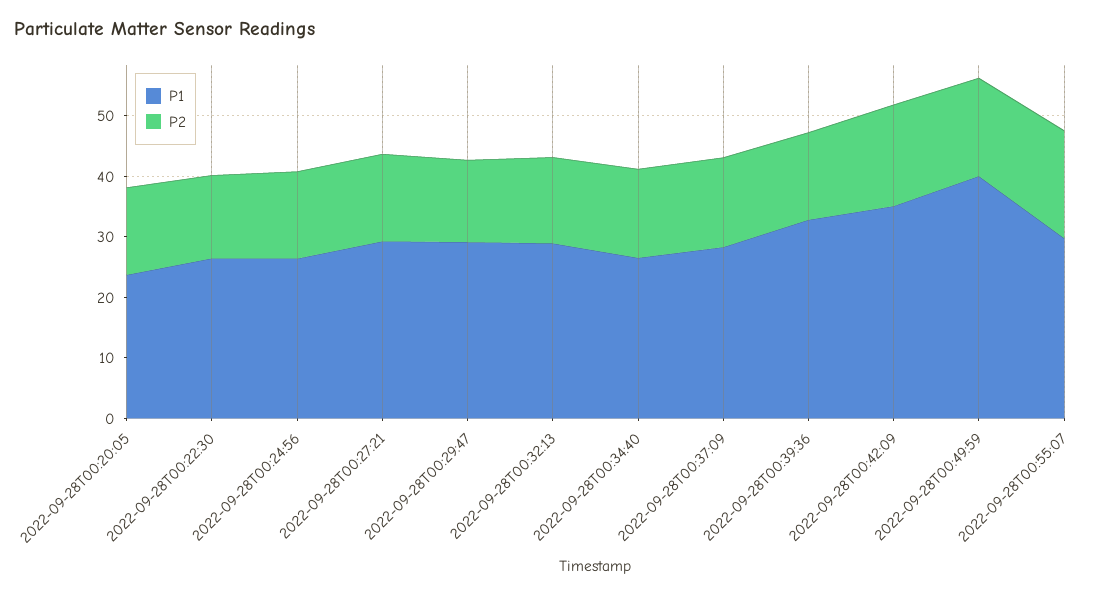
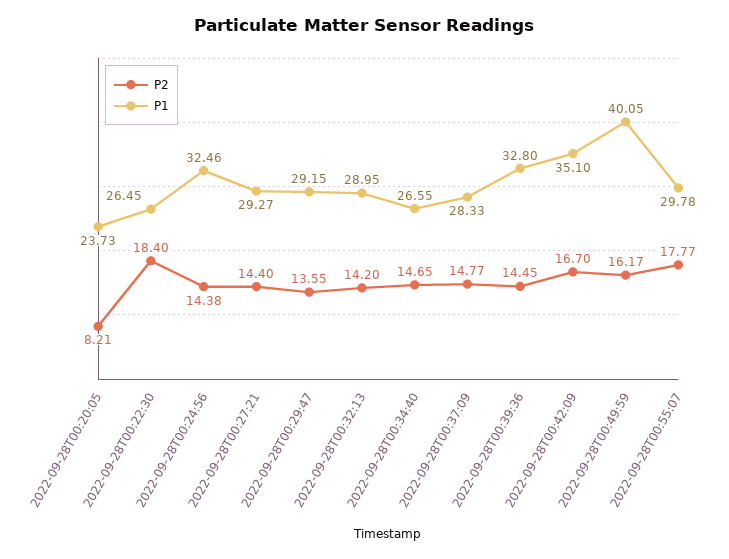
  {
    "P1": {
      "2022-09-28T00:20:05": 23.73,
      "2022-09-28T00:22:30": 26.45,
-     "2022-09-28T00:24:56": 26,
+     "2022-09-28T00:24:56": 32.46,
      "2022-09-28T00:27:21": 29.27,
      "2022-09-28T00:29:47": 29.15,
      "2022-09-28T00:32:13": 28.95,
      "2022-09-28T00:34:40": 26.55,
      "2022-09-28T00:37:09": 28.33,
      "2022-09-28T00:39:36": 32.8,
      "2022-09-28T00:42:09": 35.1,
      "2022-09-28T00:49:59": 40.05,
      "2022-09-28T00:55:07": 29.78
    },
    "P2": {
-     "2022-09-28T00:20:05": 14,
+     "2022-09-28T00:20:05": 8.21,
-     "2022-09-28T00:22:30": 14,
+     "2022-09-28T00:22:30": 18.4,
      "2022-09-28T00:24:56": 14.38,
      "2022-09-28T00:27:21": 14.4,
      "2022-09-28T00:29:47": 13.55,
      "2022-09-28T00:32:13": 14.2,
      "2022-09-28T00:34:40": 14.65,
      "2022-09-28T00:37:09": 14.77,
      "2022-09-28T00:39:36": 14.45,
      "2022-09-28T00:42:09": 16.7,
      "2022-09-28T00:49:59": 16.17,
      "2022-09-28T00:55:07": 17.77
    }
  }

